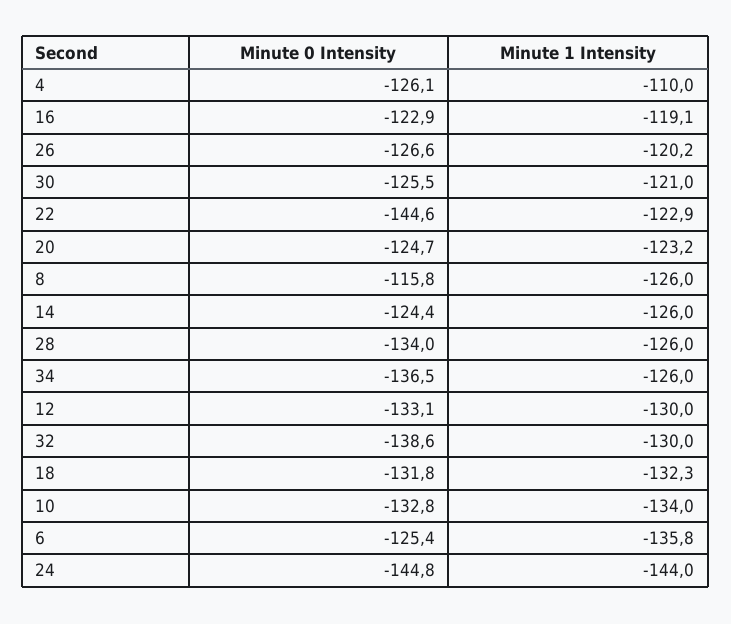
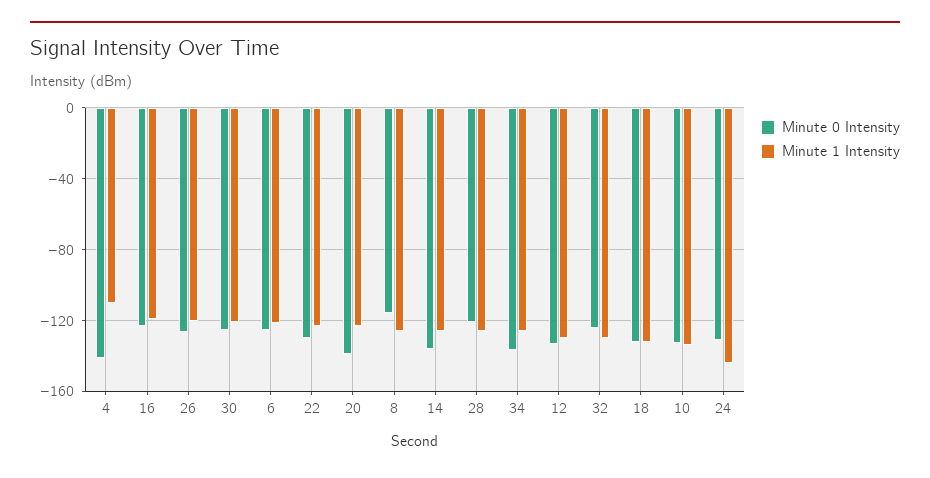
  {
    "Minute 0 Intensity": {
-     "4": -126.1,
+     "4": -140,
      "16": -122.9,
      "26": -126.6,
      "30": -125.5,
-     "22": -144.6,
+     "22": -130,
-     "20": -124.7,
+     "20": -140,
      "8": -115.8,
-     "14": -124.4,
+     "14": -135,
-     "28": -134,
+     "28": -120,
      "34": -136.5,
      "12": -133.1,
-     "32": -138.6,
+     "32": -125,
      "18": -131.8,
      "10": -132.8,
      "6": -125.4,
-     "24": -144.8
+     "24": -130
    },
    "Minute 1 Intensity": {
      "4": -110,
      "16": -119.1,
      "26": -120.2,
      "30": -121,
      "22": -122.9,
      "20": -123.2,
      "8": -126,
      "14": -126,
      "28": -126,
      "34": -126,
      "12": -130,
      "32": -130,
      "18": -132.3,
      "10": -134,
-     "6": -135.8,
+     "6": -120,
      "24": -144
    }
  }

